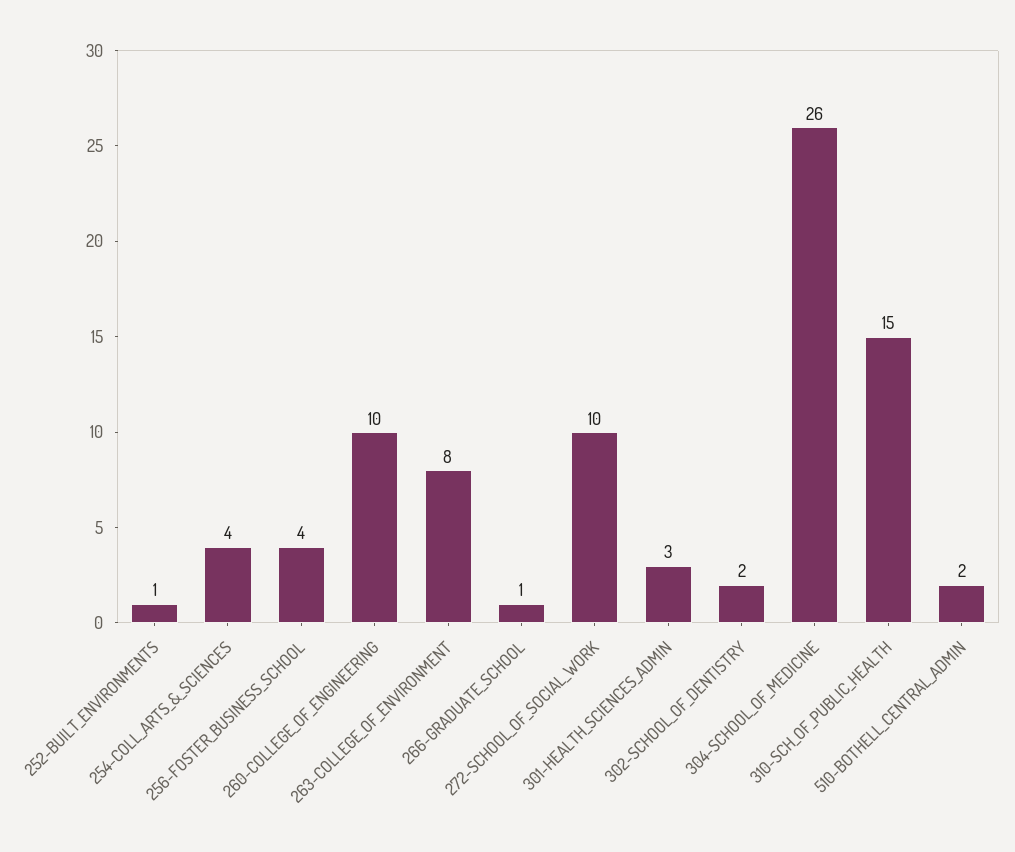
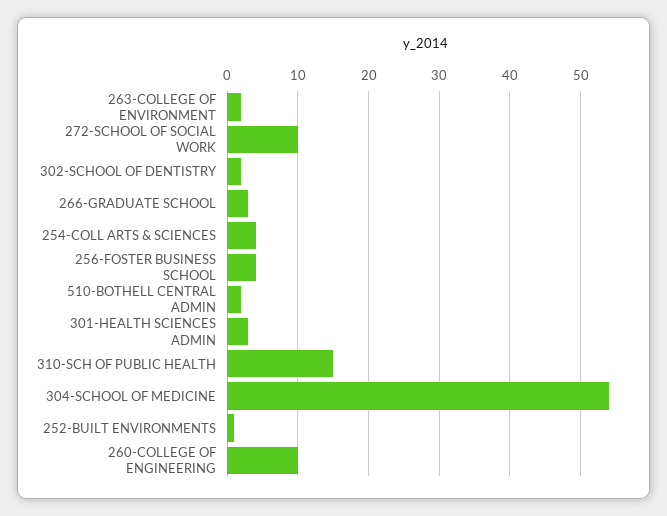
  {
    "252-BUILT_ENVIRONMENTS": 1,
    "254-COLL_ARTS_&_SCIENCES": 4,
    "256-FOSTER_BUSINESS_SCHOOL": 4,
    "260-COLLEGE_OF_ENGINEERING": 10,
-   "263-COLLEGE_OF_ENVIRONMENT": 8,
+   "263-COLLEGE_OF_ENVIRONMENT": 2,
-   "266-GRADUATE_SCHOOL": 1,
+   "266-GRADUATE_SCHOOL": 3,
    "272-SCHOOL_OF_SOCIAL_WORK": 10,
    "301-HEALTH_SCIENCES_ADMIN": 3,
    "302-SCHOOL_OF_DENTISTRY": 2,
-   "304-SCHOOL_OF_MEDICINE": 26,
+   "304-SCHOOL_OF_MEDICINE": 54,
    "310-SCH_OF_PUBLIC_HEALTH": 15,
    "510-BOTHELL_CENTRAL_ADMIN": 2
  }

